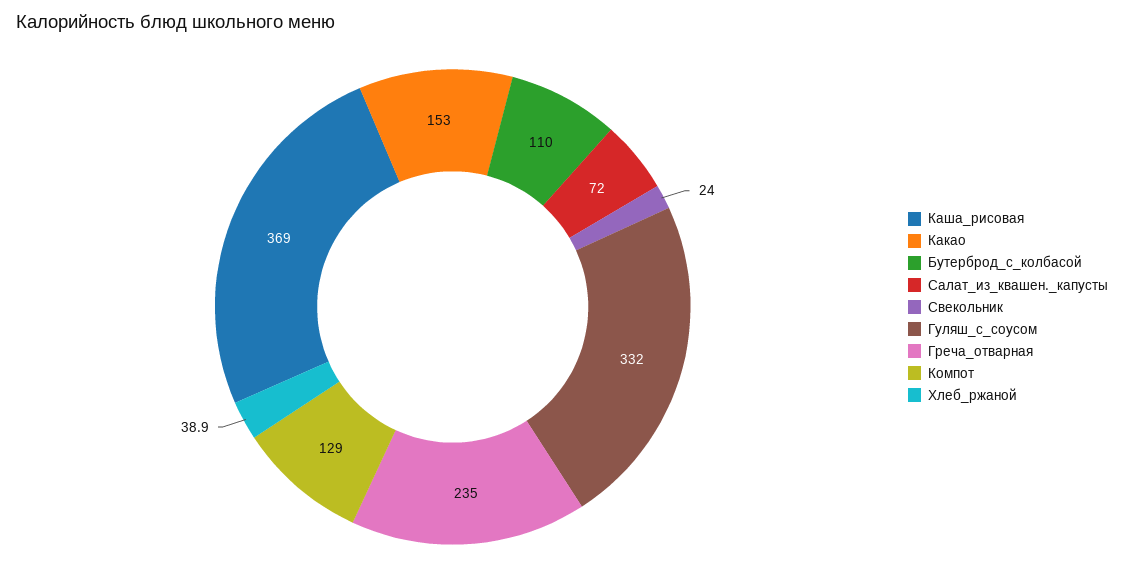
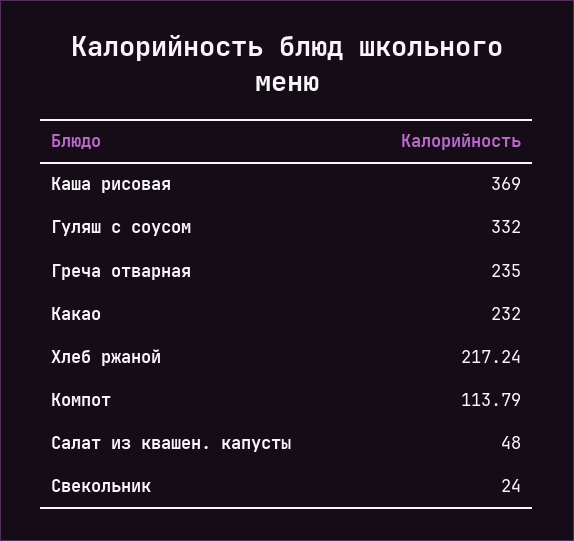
  {
    "Каша_рисовая": 369,
-   "Какао": 153,
+   "Какао": 232,
-   "Бутерброд_с_колбасой": 110,
-   "Салат_из_квашен._капусты": 72,
+   "Салат_из_квашен._капусты": 48,
    "Свекольник": 24,
    "Гуляш_с_соусом": 332,
    "Греча_отварная": 235,
-   "Компот": 129,
+   "Компот": 113.79,
-   "Хлеб_ржаной": 38.9
+   "Хлеб_ржаной": 217.24
  }

